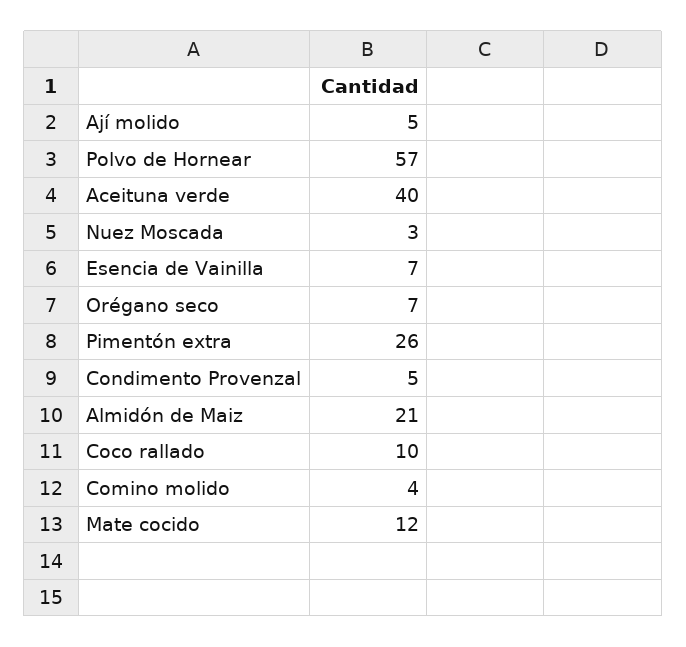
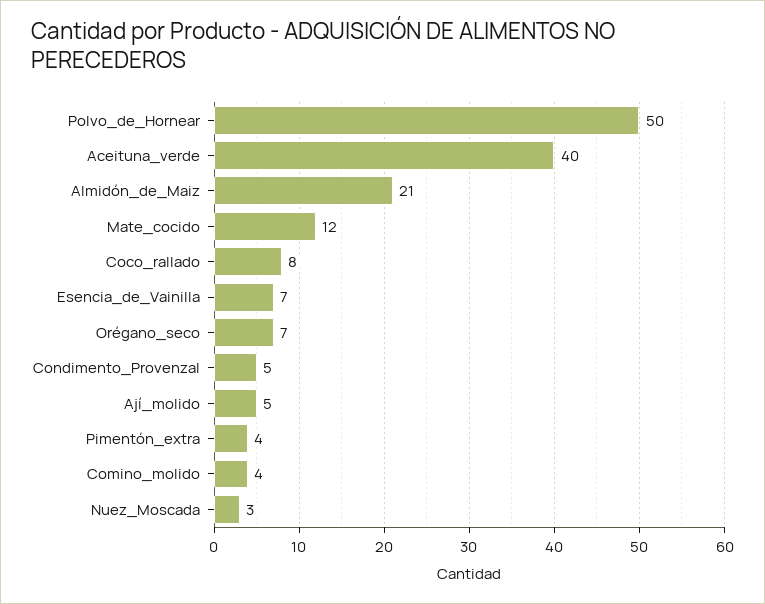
  {
    "Ají molido": 5,
-   "Polvo de Hornear": 57,
+   "Polvo de Hornear": 50,
    "Aceituna verde": 40,
    "Nuez Moscada": 3,
    "Esencia de Vainilla": 7,
    "Orégano seco": 7,
-   "Pimentón extra": 26,
+   "Pimentón extra": 4,
    "Condimento Provenzal": 5,
    "Almidón de Maiz": 21,
-   "Coco rallado": 10,
+   "Coco rallado": 8,
    "Comino molido": 4,
    "Mate cocido": 12
  }

